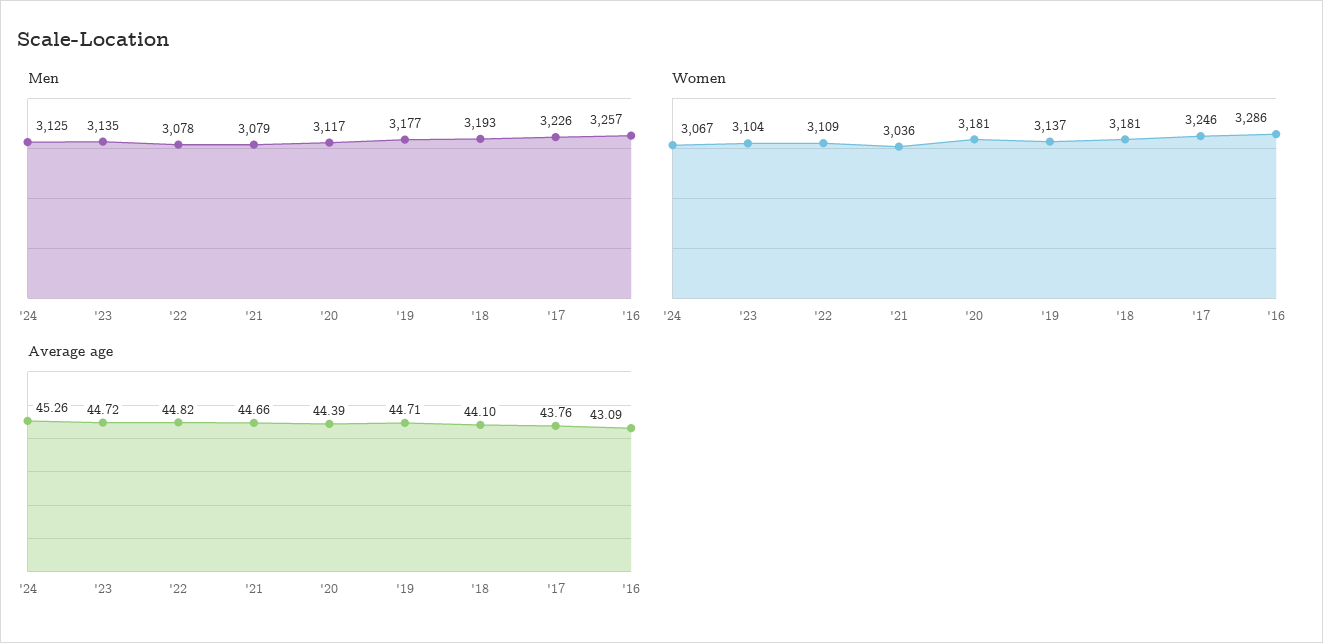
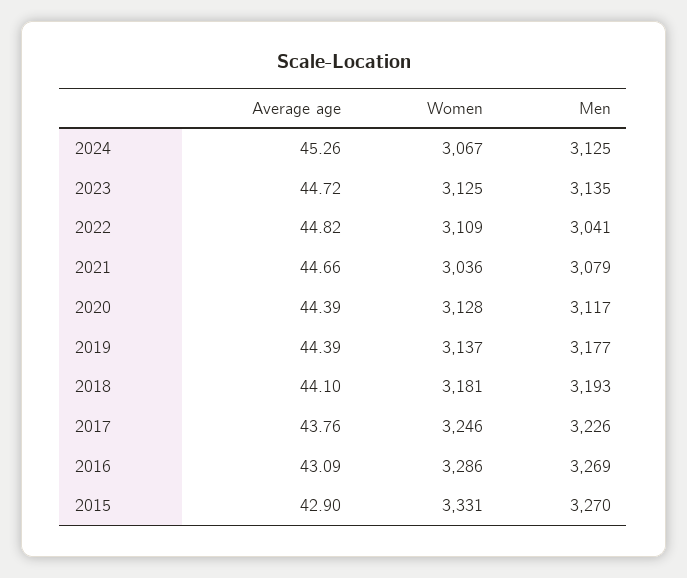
  {
    "Men": {
      "'24": 3125,
      "'23": 3135,
-     "'22": 3078,
+     "'22": 3041,
      "'21": 3079,
      "'20": 3117,
      "'19": 3177,
      "'18": 3193,
      "'17": 3226,
-     "'16": 3257
+     "'16": 3269,
+     "2015": 3270
    },
    "Women": {
      "'24": 3067,
-     "'23": 3104,
+     "'23": 3125,
      "'22": 3109,
      "'21": 3036,
-     "'20": 3181,
+     "'20": 3128,
      "'19": 3137,
      "'18": 3181,
      "'17": 3246,
-     "'16": 3286
+     "'16": 3286,
+     "2015": 3331
    },
    "Average age": {
      "'24": 45.26,
      "'23": 44.72,
      "'22": 44.82,
      "'21": 44.66,
      "'20": 44.39,
-     "'19": 44.71,
+     "'19": 44.39,
      "'18": 44.1,
      "'17": 43.76,
-     "'16": 43.09
+     "'16": 43.09,
+     "2015": 42.9
    }
  }

